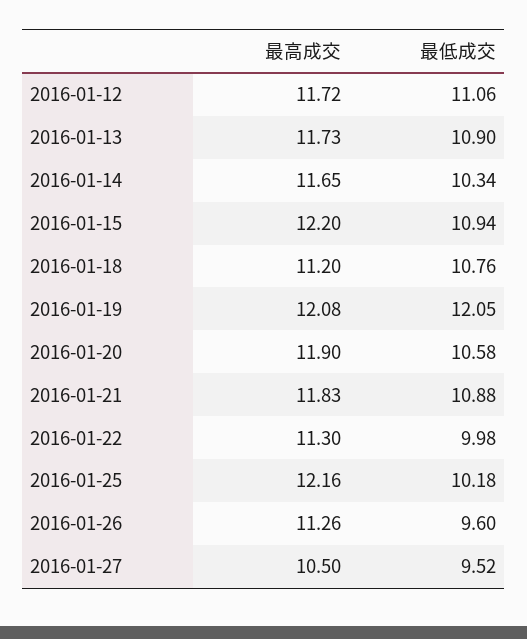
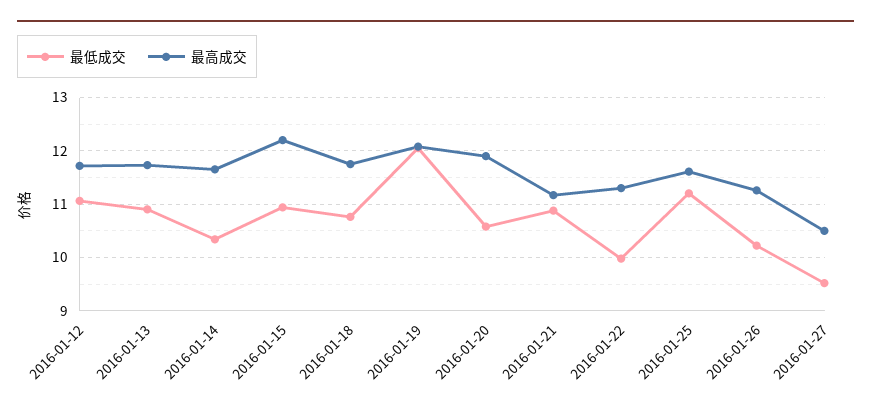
  {
    "最高成交": {
      "2016-01-12": 11.72,
      "2016-01-13": 11.73,
      "2016-01-14": 11.65,
      "2016-01-15": 12.2,
-     "2016-01-18": 11.2,
+     "2016-01-18": 11.8,
      "2016-01-19": 12.08,
      "2016-01-20": 11.9,
-     "2016-01-21": 11.83,
+     "2016-01-21": 11.2,
      "2016-01-22": 11.3,
-     "2016-01-25": 12.16,
+     "2016-01-25": 11.6,
      "2016-01-26": 11.26,
      "2016-01-27": 10.5
    },
    "最低成交": {
      "2016-01-12": 11.06,
      "2016-01-13": 10.9,
      "2016-01-14": 10.34,
      "2016-01-15": 10.94,
      "2016-01-18": 10.76,
      "2016-01-19": 12.05,
      "2016-01-20": 10.58,
      "2016-01-21": 10.88,
      "2016-01-22": 9.98,
-     "2016-01-25": 10.18,
+     "2016-01-25": 11.2,
-     "2016-01-26": 9.6,
+     "2016-01-26": 10.2,
      "2016-01-27": 9.52
    }
  }

